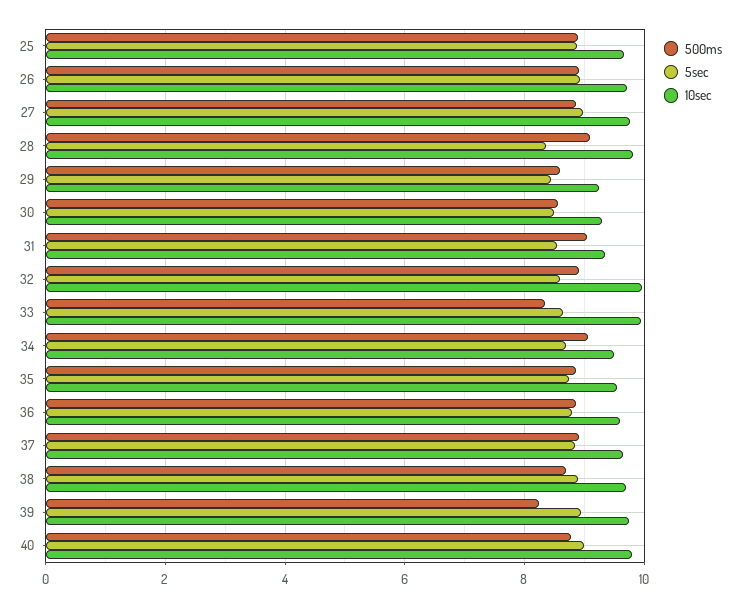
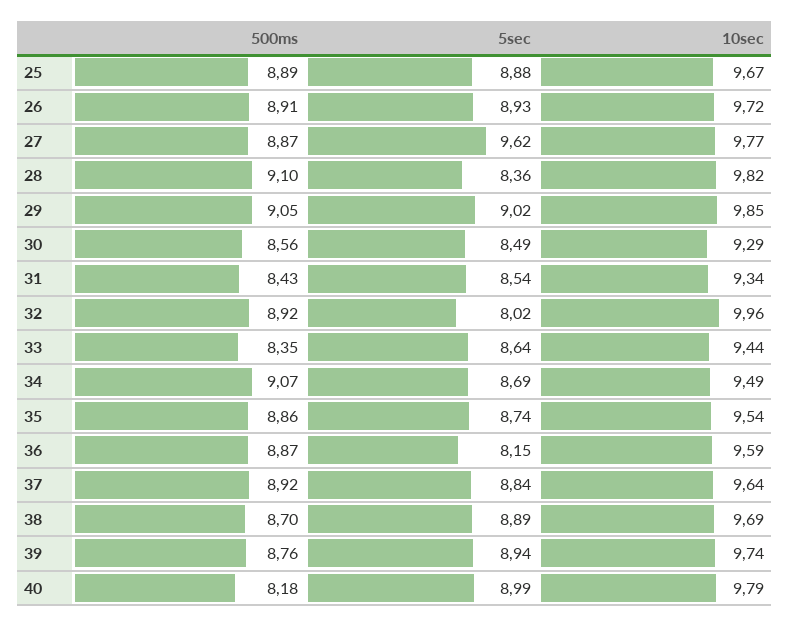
  {
    "500ms": {
      "25": 8.89,
      "26": 8.91,
      "27": 8.87,
      "28": 9.1,
-     "29": 8.6,
+     "29": 9.05,
      "30": 8.56,
-     "31": 9,
+     "31": 8.43,
      "32": 8.92,
      "33": 8.35,
      "34": 9.07,
      "35": 8.86,
      "36": 8.87,
      "37": 8.92,
      "38": 8.7,
-     "39": 8.2,
+     "39": 8.76,
-     "40": 8.8
+     "40": 8.18
    },
    "5sec": {
      "25": 8.88,
      "26": 8.93,
-     "27": 9,
+     "27": 9.62,
      "28": 8.36,
-     "29": 8.4,
+     "29": 9.02,
      "30": 8.49,
      "31": 8.54,
-     "32": 8.6,
+     "32": 8.02,
      "33": 8.64,
      "34": 8.69,
      "35": 8.74,
-     "36": 8.8,
+     "36": 8.15,
      "37": 8.84,
      "38": 8.89,
      "39": 8.94,
      "40": 8.99
    },
    "10sec": {
      "25": 9.67,
      "26": 9.72,
      "27": 9.77,
      "28": 9.82,
-     "29": 9.2,
+     "29": 9.85,
      "30": 9.29,
      "31": 9.34,
      "32": 9.96,
-     "33": 10,
+     "33": 9.44,
      "34": 9.49,
      "35": 9.54,
      "36": 9.59,
      "37": 9.64,
      "38": 9.69,
      "39": 9.74,
      "40": 9.79
    }
  }

